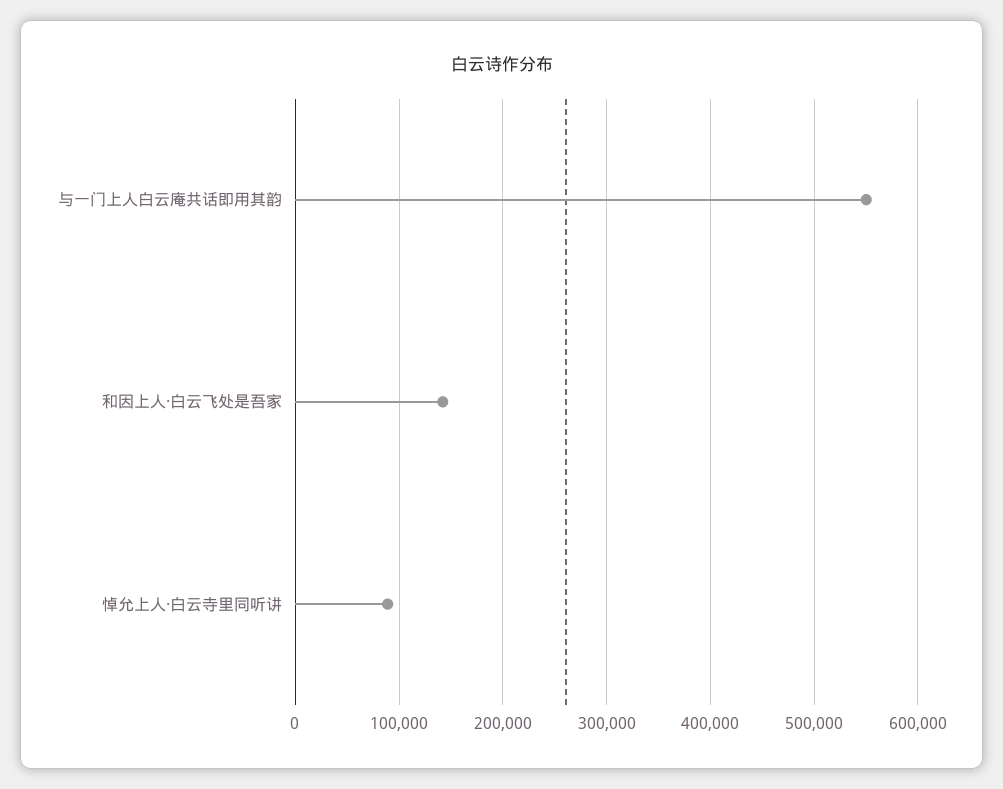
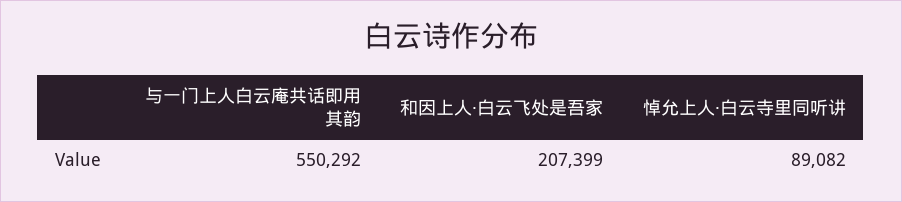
  {
    "与一门上人白云庵共话即用其韵": 550292,
-   "和因上人·白云飞处是吾家": 140000,
+   "和因上人·白云飞处是吾家": 207399,
    "悼允上人·白云寺里同听讲": 89082
  }

